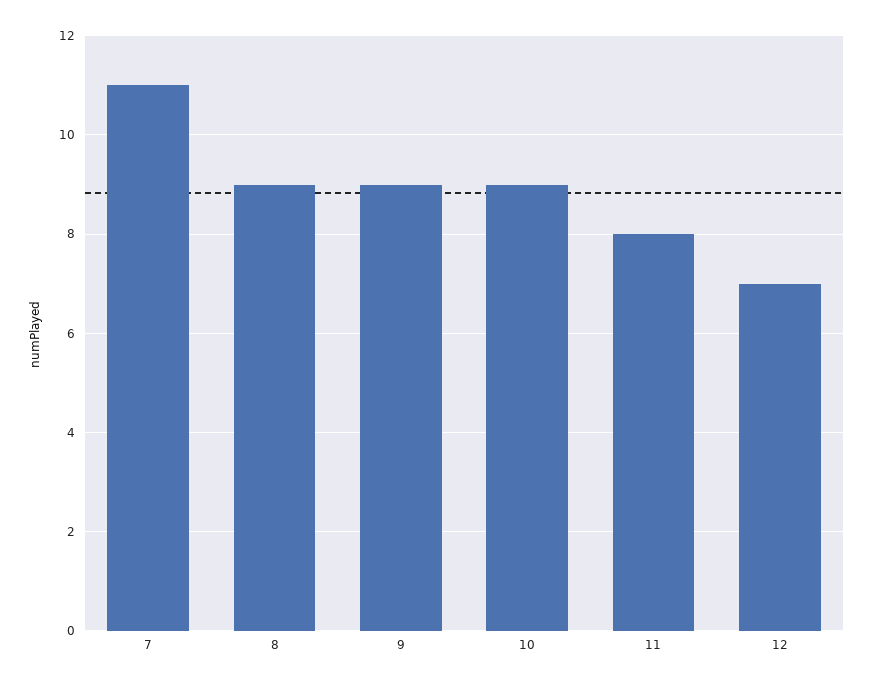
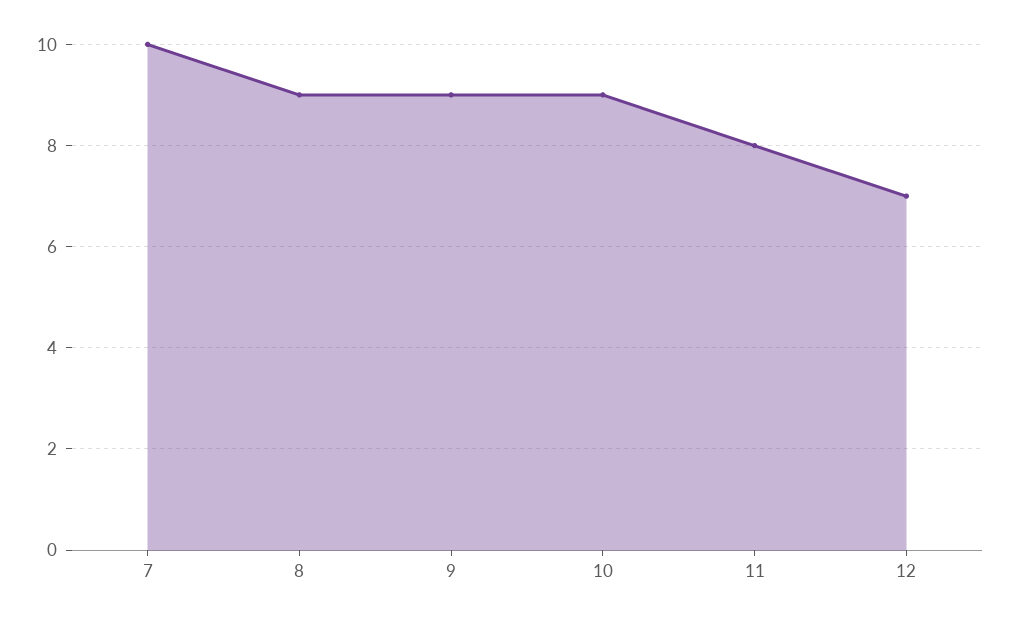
  {
-   "7": 11,
+   "7": 10,
    "8": 9,
    "9": 9,
    "10": 9,
    "11": 8,
    "12": 7
  }

